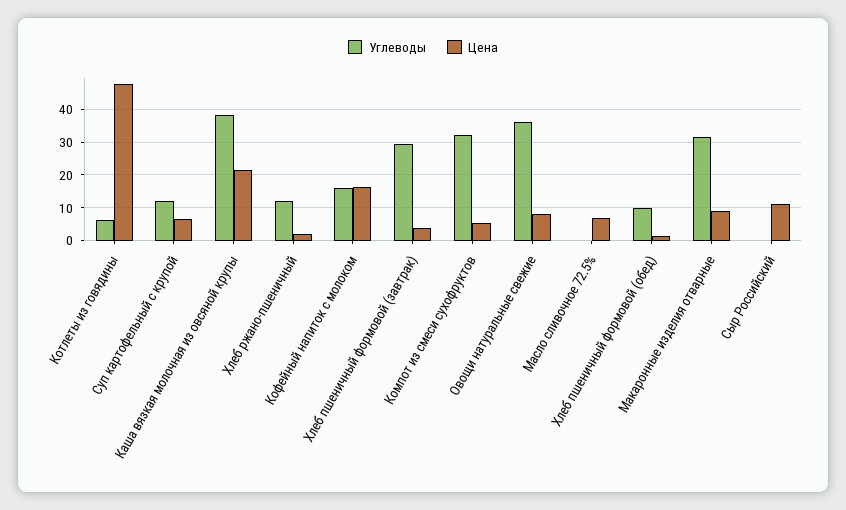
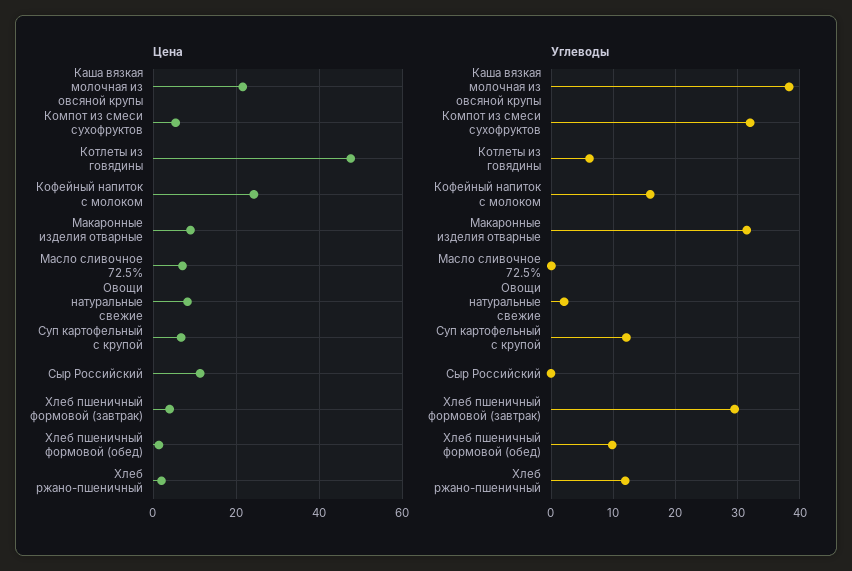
  {
    "Углеводы": {
      "Котлеты из говядины": 6,
      "Суп картофельный с крупой": 12,
      "Каша вязкая молочная из овсяной крупы": 38,
      "Хлеб ржано-пшеничный": 12,
      "Кофейный напиток с молоком": 16,
      "Хлеб пшеничный формовой (завтрак)": 30,
      "Компот из смеси сухофруктов": 32,
-     "Овощи натуральные свежие": 36,
+     "Овощи натуральные свежие": 2,
      "Масло сливочное 72.5%": 0,
      "Хлеб пшеничный формовой (обед)": 10,
      "Макаронные изделия отварные": 31,
      "Сыр Российский": 0
    },
    "Цена": {
      "Котлеты из говядины": 48,
      "Суп картофельный с крупой": 6,
      "Каша вязкая молочная из овсяной крупы": 22,
      "Хлеб ржано-пшеничный": 2,
-     "Кофейный напиток с молоком": 16,
+     "Кофейный напиток с молоком": 24,
      "Хлеб пшеничный формовой (завтрак)": 4,
      "Компот из смеси сухофруктов": 6,
      "Овощи натуральные свежие": 8,
      "Масло сливочное 72.5%": 8,
      "Хлеб пшеничный формовой (обед)": 2,
      "Макаронные изделия отварные": 8,
      "Сыр Российский": 12
    }
  }

